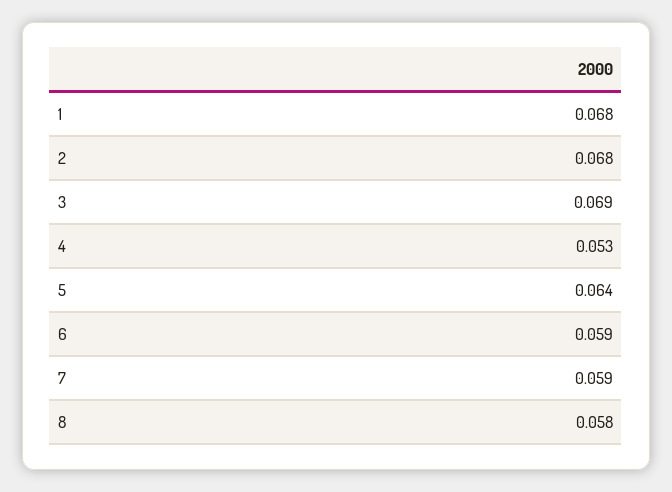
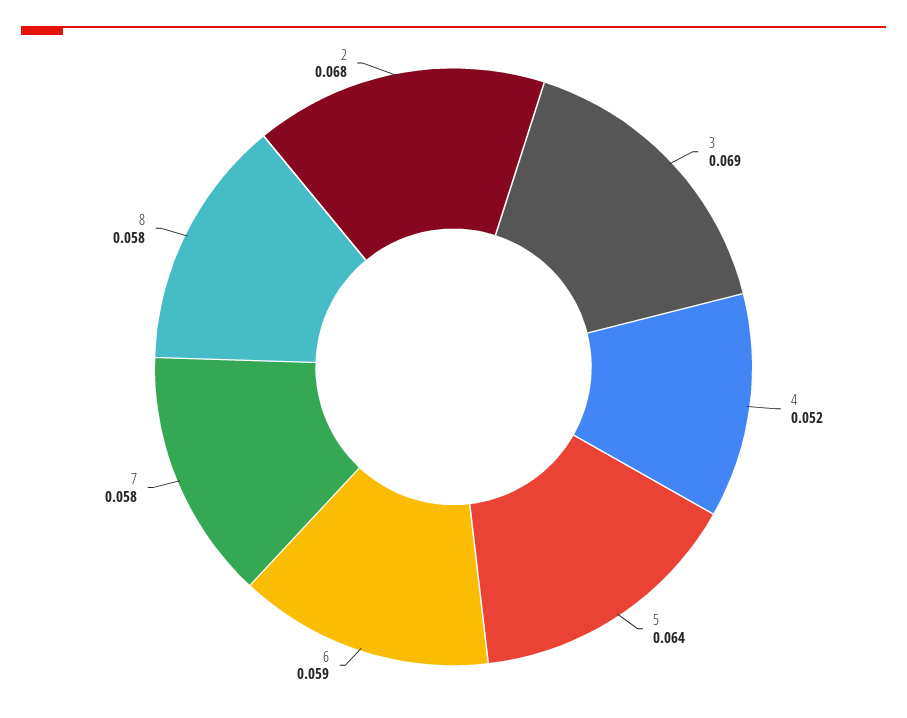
  {
-   "1": 0.068,
    "2": 0.068,
    "3": 0.069,
-   "4": 0.053,
+   "4": 0.052,
    "5": 0.064,
    "6": 0.059,
-   "7": 0.059,
+   "7": 0.058,
    "8": 0.058
  }

